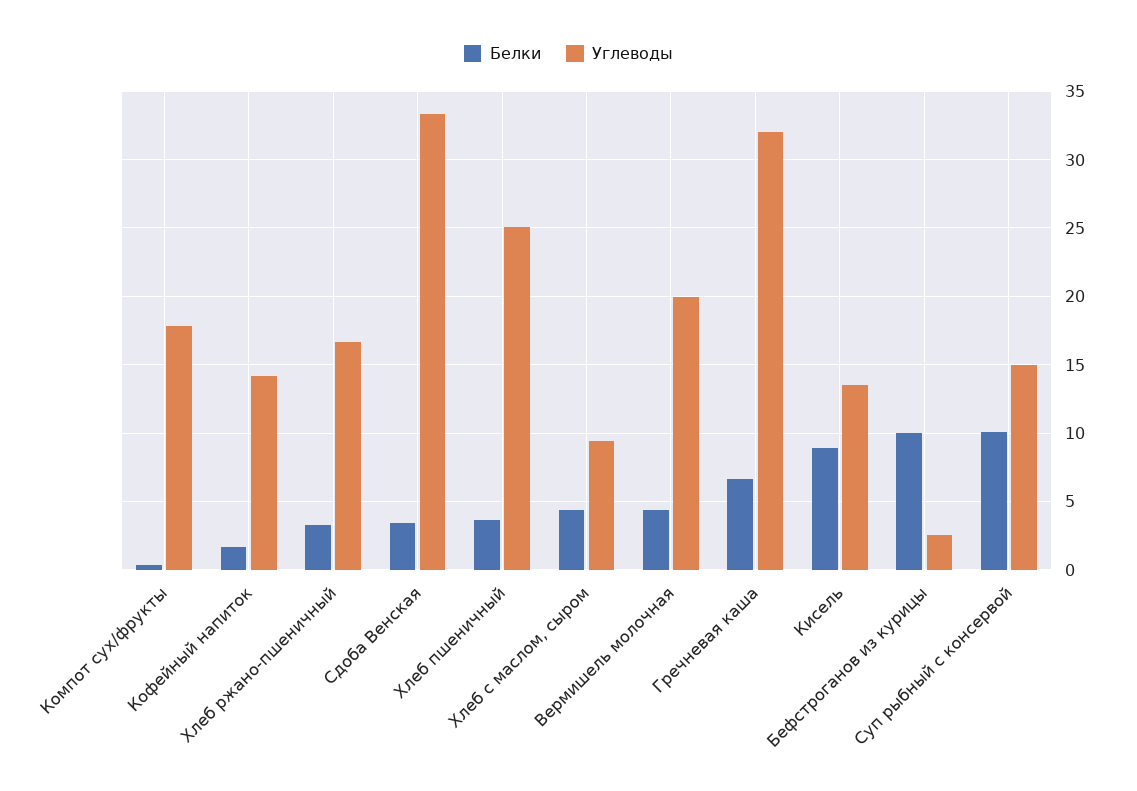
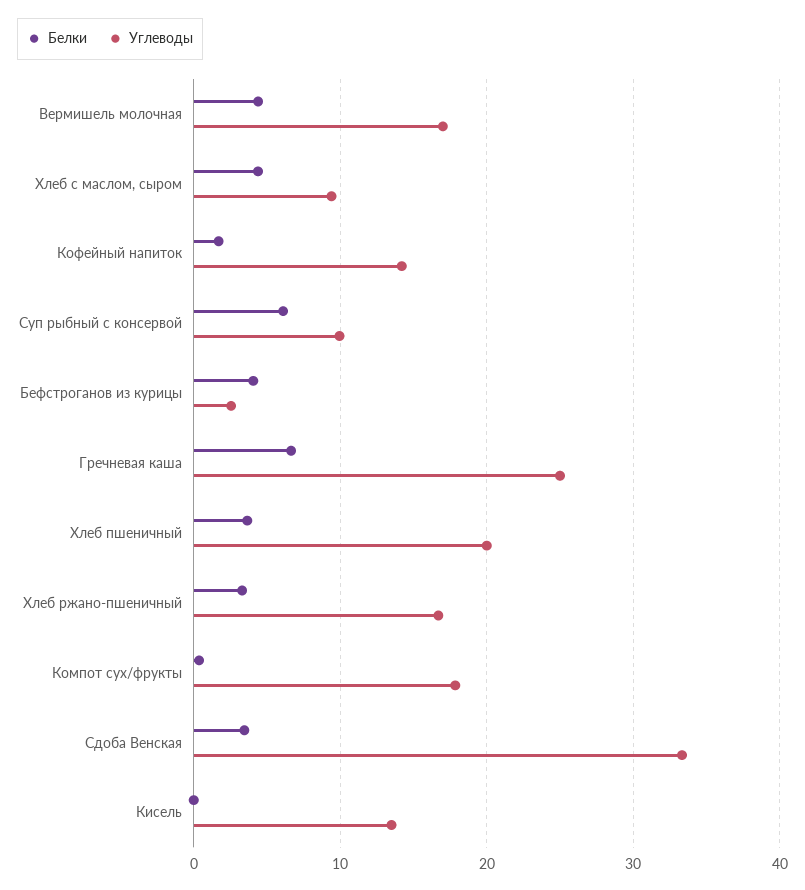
  {
    "Белки": {
      "Компот сух/фрукты": 0.5,
      "Кофейный напиток": 1.5,
      "Хлеб ржано-пшеничный": 3.5,
      "Сдоба Венская": 3.5,
      "Хлеб пшеничный": 3.5,
      "Хлеб с маслом, сыром": 4.5,
      "Вермишель молочная": 4.5,
      "Гречневая каша": 6.5,
-     "Кисель": 9,
+     "Кисель": 0,
-     "Бефстроганов из курицы": 10,
+     "Бефстроганов из курицы": 4,
-     "Суп рыбный с консервой": 10
+     "Суп рыбный с консервой": 6
    },
    "Углеводы": {
      "Компот сух/фрукты": 18,
      "Кофейный напиток": 14,
      "Хлеб ржано-пшеничный": 16.5,
      "Сдоба Венская": 33.5,
-     "Хлеб пшеничный": 25,
+     "Хлеб пшеничный": 20,
      "Хлеб с маслом, сыром": 9.5,
-     "Вермишель молочная": 20,
+     "Вермишель молочная": 17,
-     "Гречневая каша": 32,
+     "Гречневая каша": 25,
      "Кисель": 13.5,
      "Бефстроганов из курицы": 2.5,
-     "Суп рыбный с консервой": 15
+     "Суп рыбный с консервой": 10
    }
  }

